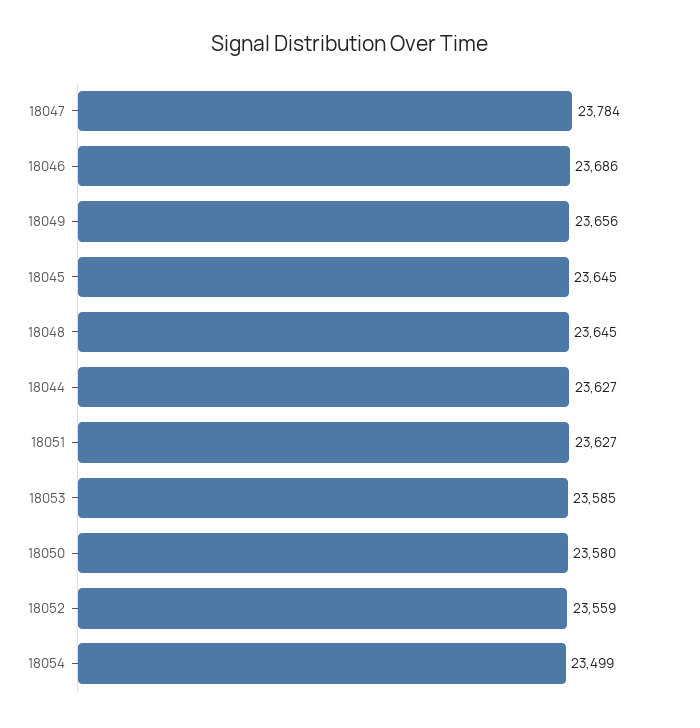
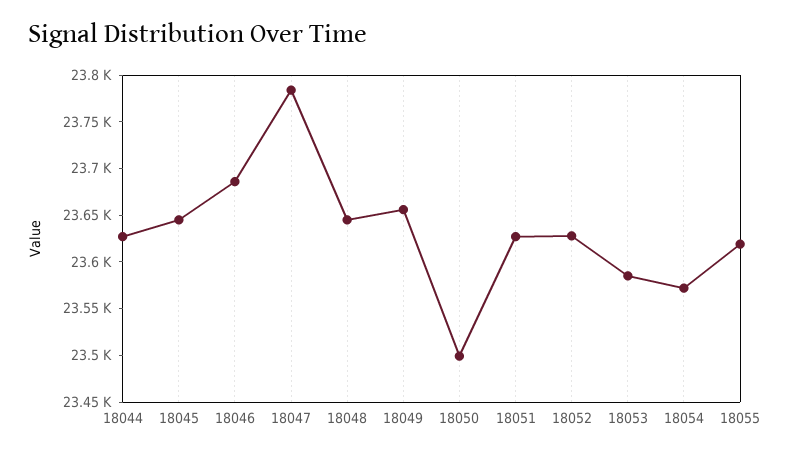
  {
    "18047": 23784,
    "18046": 23686,
    "18049": 23656,
    "18045": 23645,
    "18048": 23645,
    "18044": 23627,
    "18051": 23627,
    "18053": 23585,
-   "18050": 23580,
+   "18050": 23500,
-   "18052": 23559,
+   "18052": 23630,
-   "18054": 23499
+   "18054": 23570,
+   "18055": 23620
  }

